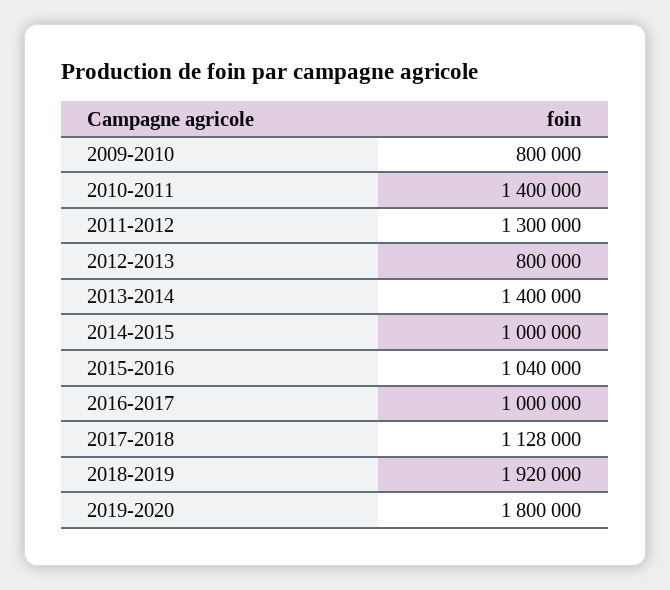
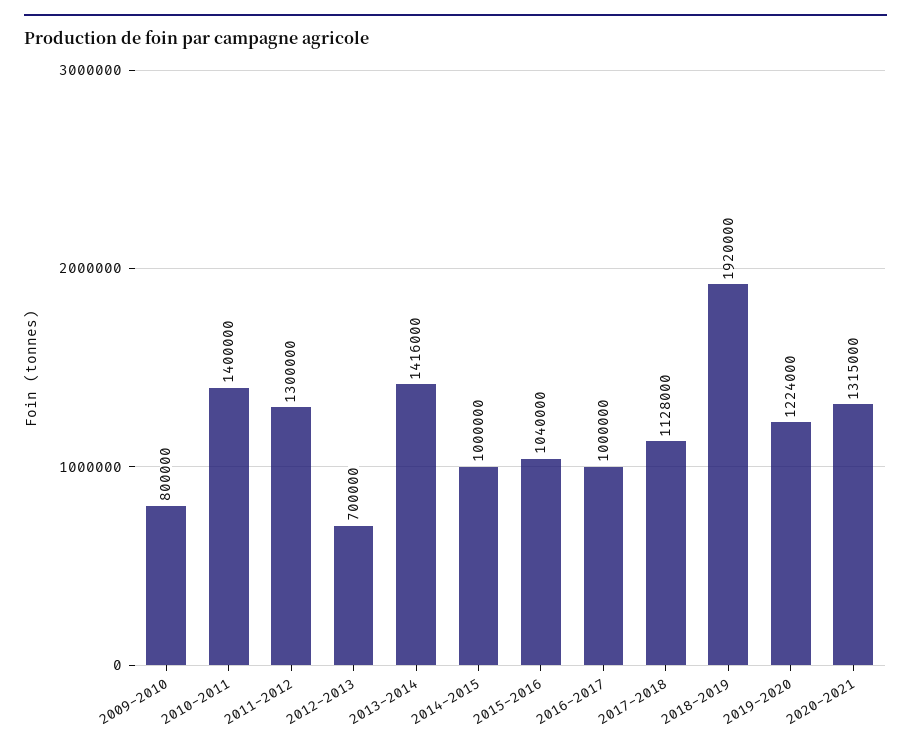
  {
    "2009-2010": 800000,
    "2010-2011": 1400000,
    "2011-2012": 1300000,
-   "2012-2013": 800000,
+   "2012-2013": 700000,
-   "2013-2014": 1400000,
+   "2013-2014": 1416000,
    "2014-2015": 1000000,
    "2015-2016": 1040000,
    "2016-2017": 1000000,
    "2017-2018": 1128000,
    "2018-2019": 1920000,
-   "2019-2020": 1800000
+   "2019-2020": 1224000,
+   "2020-2021": 1315000
  }

